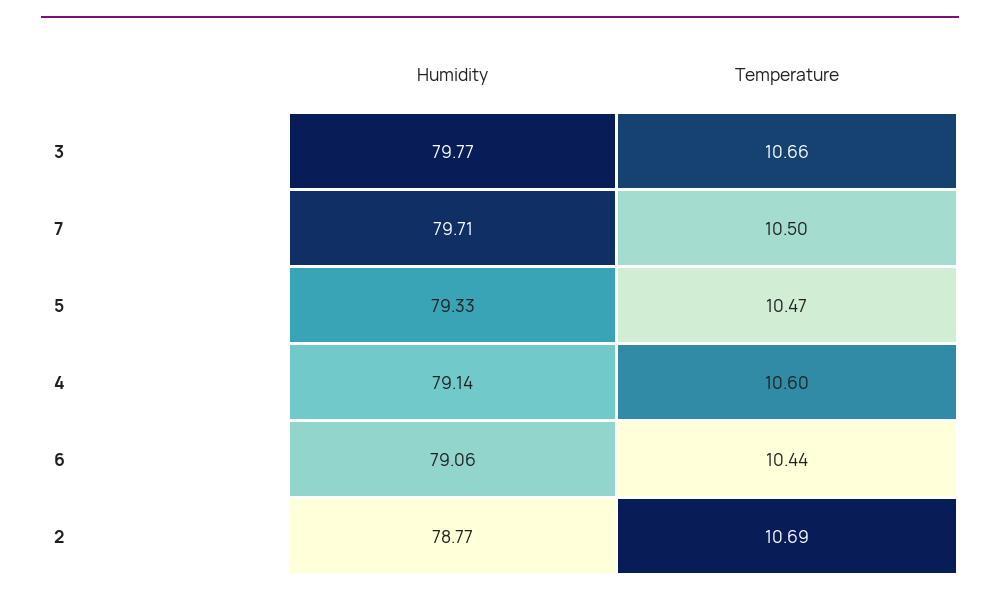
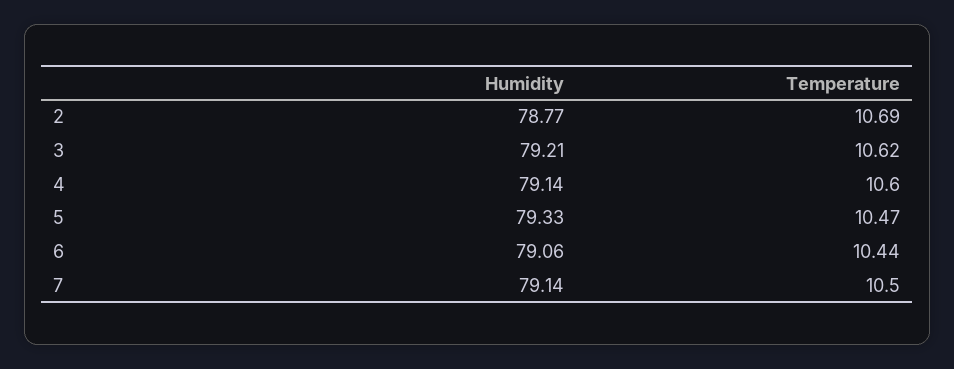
  {
    "Humidity": {
-     "3": 79.77,
+     "3": 79.21,
-     "7": 79.71,
+     "7": 79.14,
      "5": 79.33,
      "4": 79.14,
      "6": 79.06,
      "2": 78.77
    },
    "Temperature": {
-     "3": 10.66,
+     "3": 10.62,
      "7": 10.5,
      "5": 10.47,
      "4": 10.6,
      "6": 10.44,
      "2": 10.69
    }
  }

